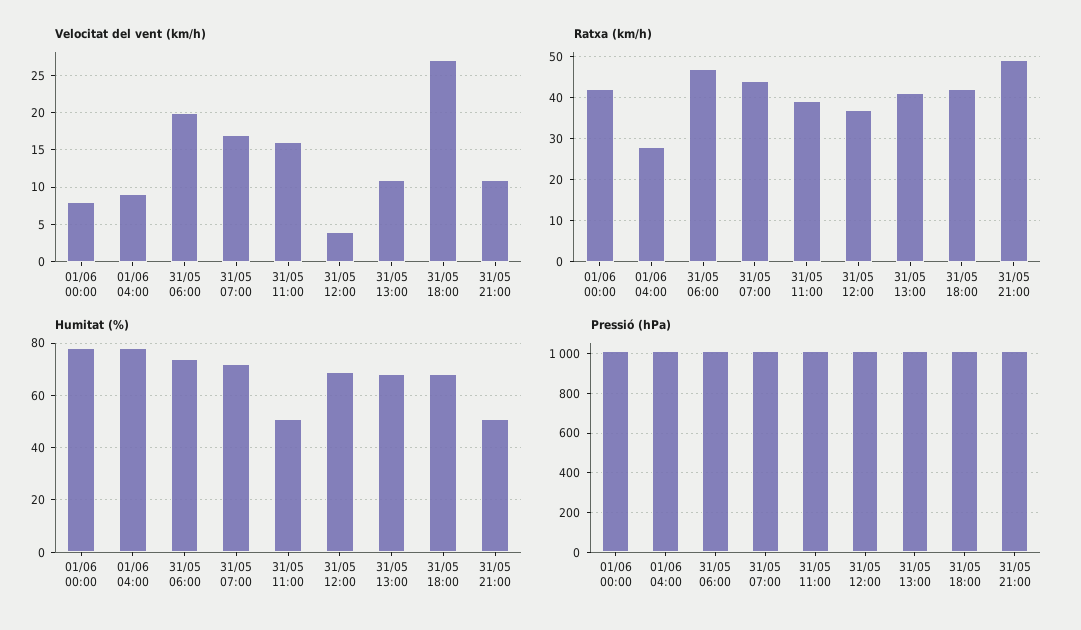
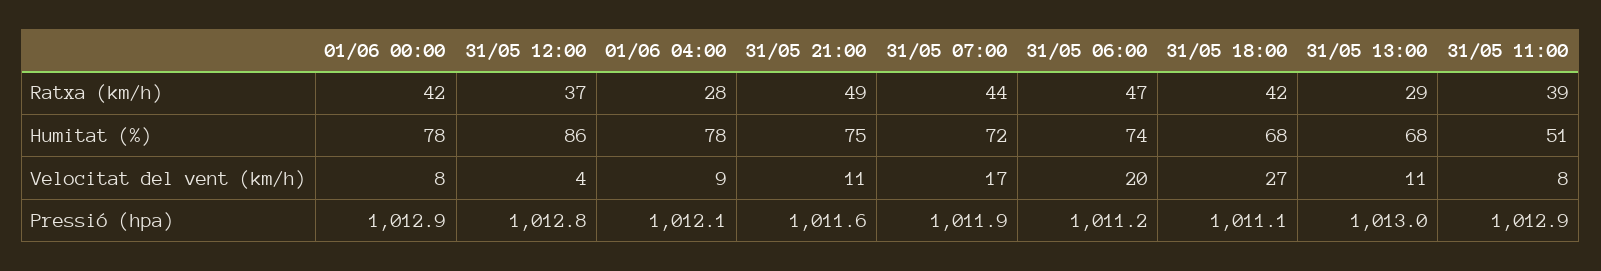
  {
    "Velocitat del vent (km/h)": {
      "01/06 00:00": 8,
      "01/06 04:00": 9,
      "31/05 06:00": 20,
      "31/05 07:00": 17,
-     "31/05 11:00": 16,
+     "31/05 11:00": 8,
      "31/05 12:00": 4,
      "31/05 13:00": 11,
      "31/05 18:00": 27,
      "31/05 21:00": 11
    },
    "Ratxa (km/h)": {
      "01/06 00:00": 42,
      "01/06 04:00": 28,
      "31/05 06:00": 47,
      "31/05 07:00": 44,
      "31/05 11:00": 39,
      "31/05 12:00": 37,
-     "31/05 13:00": 40,
+     "31/05 13:00": 29,
      "31/05 18:00": 42,
      "31/05 21:00": 49
    },
    "Humitat (%)": {
      "01/06 00:00": 78,
      "01/06 04:00": 78,
      "31/05 06:00": 74,
      "31/05 07:00": 72,
      "31/05 11:00": 51,
-     "31/05 12:00": 70,
+     "31/05 12:00": 86,
      "31/05 13:00": 68,
      "31/05 18:00": 68,
-     "31/05 21:00": 50
+     "31/05 21:00": 75
    },
    "Pressió (hPa)": {
      "01/06 00:00": 1012.9,
      "01/06 04:00": 1012.1,
      "31/05 06:00": 1011.2,
      "31/05 07:00": 1011.9,
      "31/05 11:00": 1012.9,
      "31/05 12:00": 1012.8,
      "31/05 13:00": 1013,
      "31/05 18:00": 1011.1,
      "31/05 21:00": 1011.6
    }
  }

